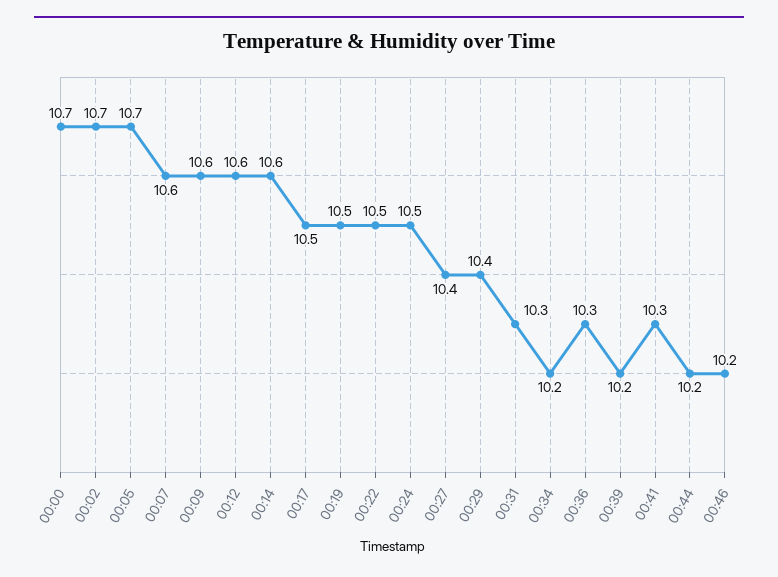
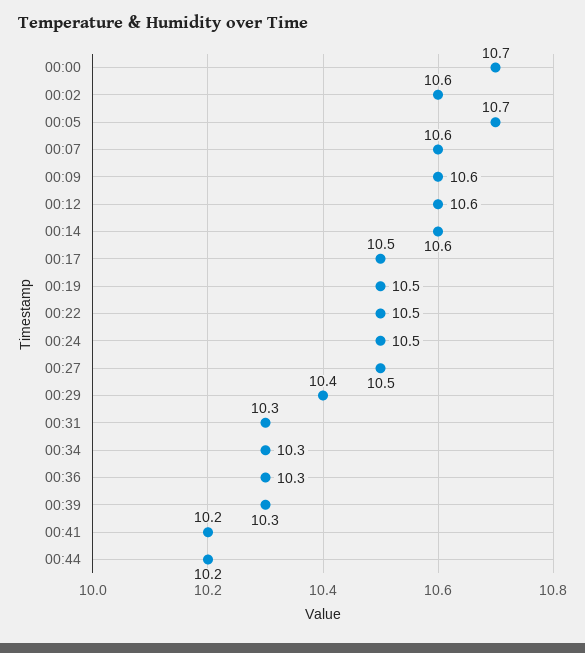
  {
    "00:00": 10.7,
-   "00:02": 10.7,
+   "00:02": 10.6,
    "00:05": 10.7,
    "00:07": 10.6,
    "00:09": 10.6,
    "00:12": 10.6,
    "00:14": 10.6,
    "00:17": 10.5,
    "00:19": 10.5,
    "00:22": 10.5,
    "00:24": 10.5,
-   "00:27": 10.4,
+   "00:27": 10.5,
    "00:29": 10.4,
    "00:31": 10.3,
-   "00:34": 10.2,
+   "00:34": 10.3,
    "00:36": 10.3,
-   "00:39": 10.2,
+   "00:39": 10.3,
-   "00:41": 10.3,
+   "00:41": 10.2,
-   "00:44": 10.2,
+   "00:44": 10.2
-   "00:46": 10.2
  }

